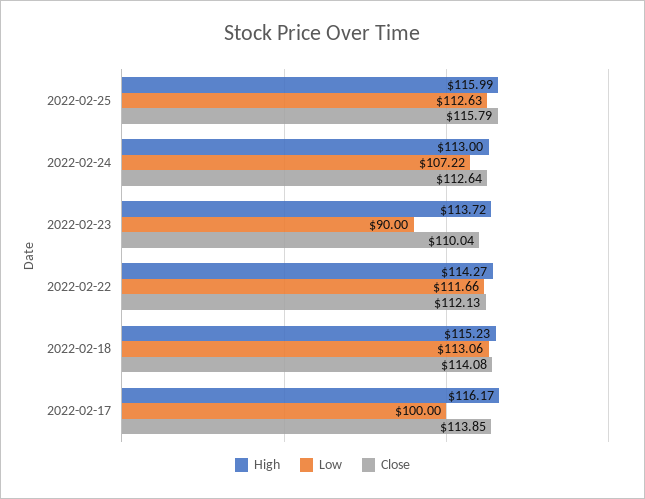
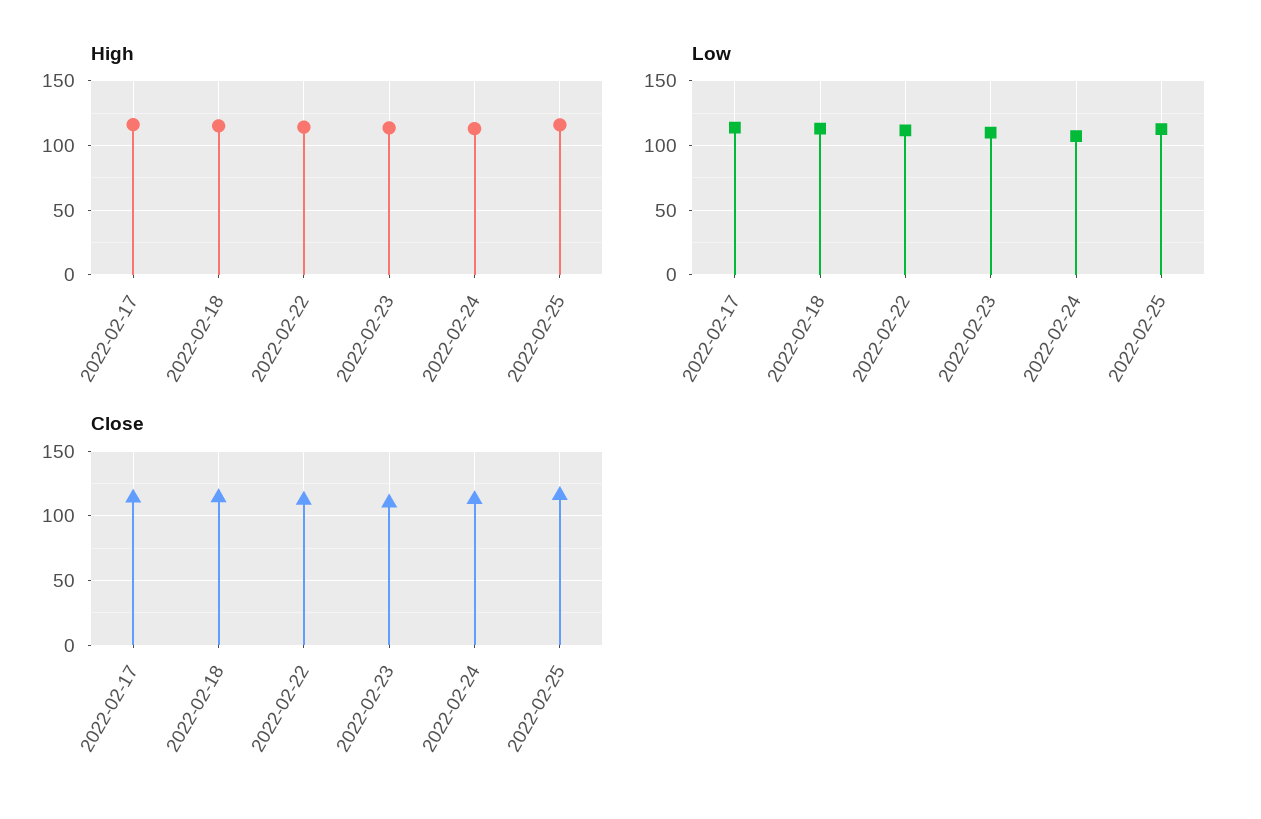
  {
    "High": {
      "2022-02-25": 115.99,
      "2022-02-24": 113,
      "2022-02-23": 113.72,
      "2022-02-22": 114.27,
      "2022-02-18": 115.23,
      "2022-02-17": 116.17
    },
    "Low": {
      "2022-02-25": 112.63,
      "2022-02-24": 107.22,
-     "2022-02-23": 90,
+     "2022-02-23": 110,
      "2022-02-22": 111.66,
      "2022-02-18": 113.06,
-     "2022-02-17": 100
+     "2022-02-17": 115
    },
    "Close": {
      "2022-02-25": 115.79,
      "2022-02-24": 112.64,
      "2022-02-23": 110.04,
      "2022-02-22": 112.13,
      "2022-02-18": 114.08,
      "2022-02-17": 113.85
    }
  }

